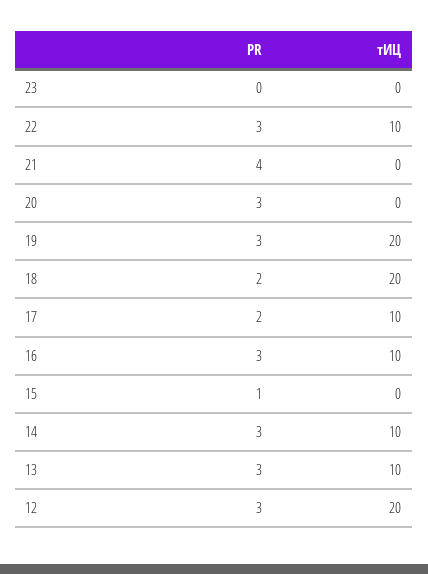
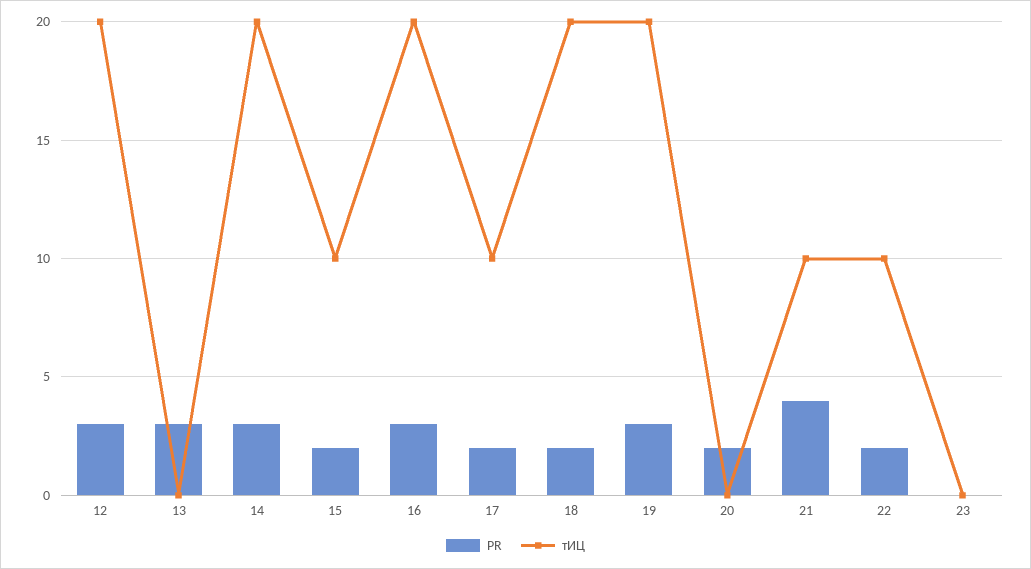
  {
    "PR": {
      "23": 0,
-     "22": 3,
+     "22": 2,
      "21": 4,
-     "20": 3,
+     "20": 2,
      "19": 3,
      "18": 2,
      "17": 2,
      "16": 3,
-     "15": 1,
+     "15": 2,
      "14": 3,
      "13": 3,
      "12": 3
    },
    "тИЦ": {
      "23": 0,
      "22": 10,
-     "21": 0,
+     "21": 10,
      "20": 0,
      "19": 20,
      "18": 20,
      "17": 10,
-     "16": 10,
+     "16": 20,
-     "15": 0,
+     "15": 10,
-     "14": 10,
+     "14": 20,
-     "13": 10,
+     "13": 0,
      "12": 20
    }
  }

